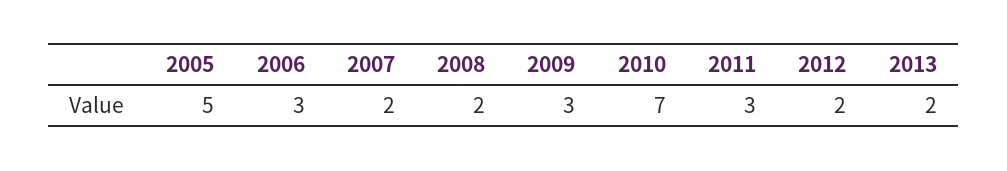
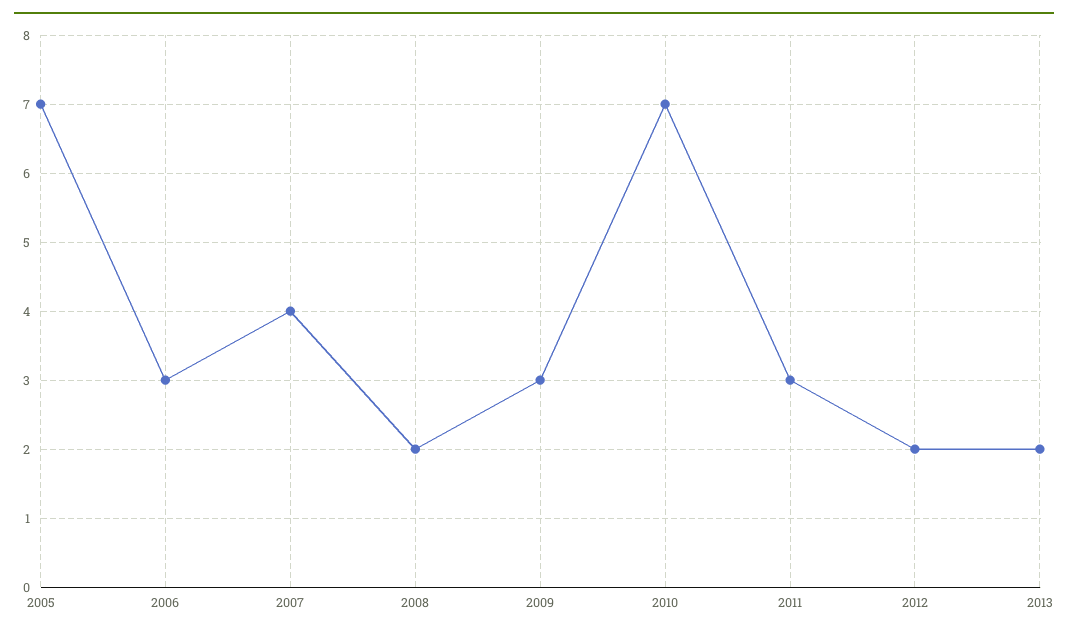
  {
-   "2005": 5,
+   "2005": 7,
    "2006": 3,
-   "2007": 2,
+   "2007": 4,
    "2008": 2,
    "2009": 3,
    "2010": 7,
    "2011": 3,
    "2012": 2,
    "2013": 2
  }

